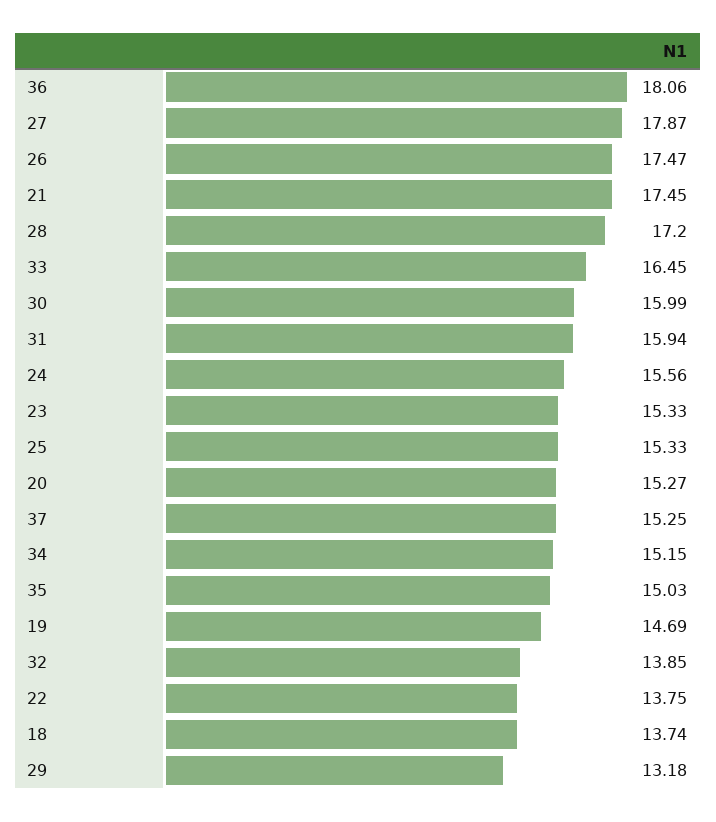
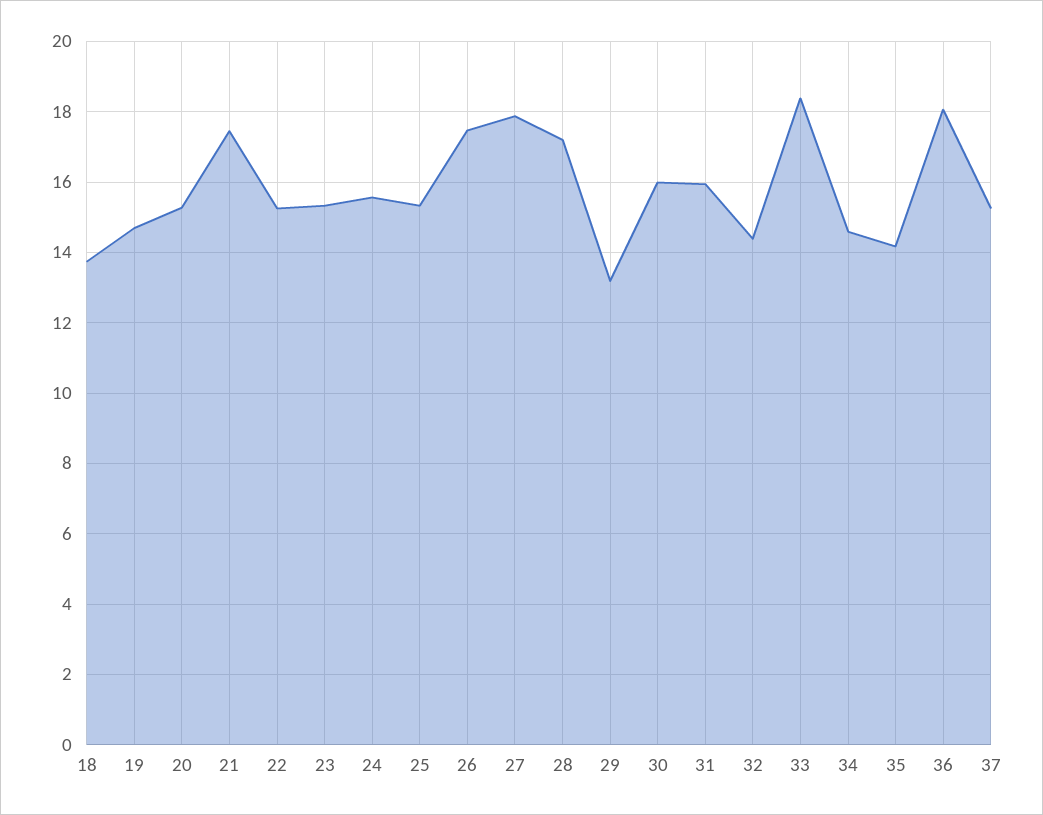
  {
    "36": 18.06,
    "27": 17.87,
    "26": 17.47,
    "21": 17.45,
    "28": 17.2,
-   "33": 16.45,
+   "33": 18.4,
    "30": 15.99,
    "31": 15.94,
    "24": 15.56,
    "23": 15.33,
    "25": 15.33,
    "20": 15.27,
    "37": 15.25,
-   "34": 15.15,
+   "34": 14.6,
-   "35": 15.03,
+   "35": 14.2,
    "19": 14.69,
-   "32": 13.85,
+   "32": 14.4,
-   "22": 13.75,
+   "22": 15.2,
    "18": 13.74,
    "29": 13.18
  }

